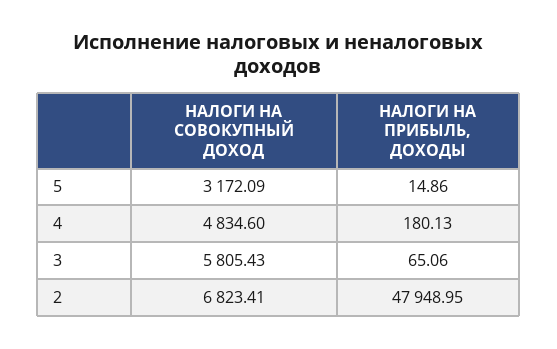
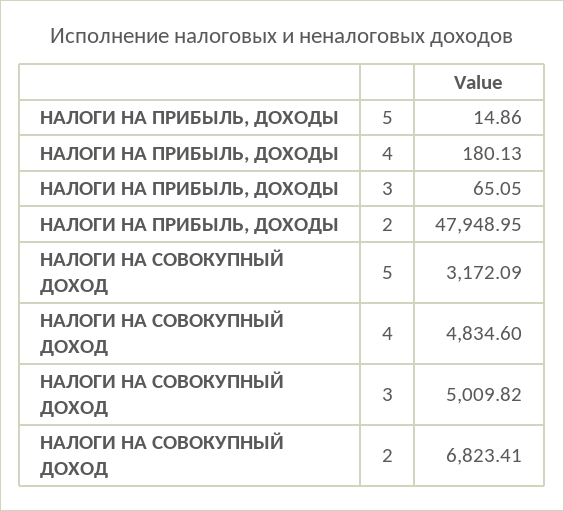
  {
    "НАЛОГИ НА СОВОКУПНЫЙ ДОХОД": {
      "5": 3172.09,
      "4": 4834.6,
-     "3": 5805.43,
+     "3": 5009.82,
      "2": 6823.41
    },
    "НАЛОГИ НА ПРИБЫЛЬ, ДОХОДЫ": {
      "5": 14.86,
      "4": 180.13,
-     "3": 65.06,
+     "3": 65.05,
      "2": 47948.95
    }
  }

